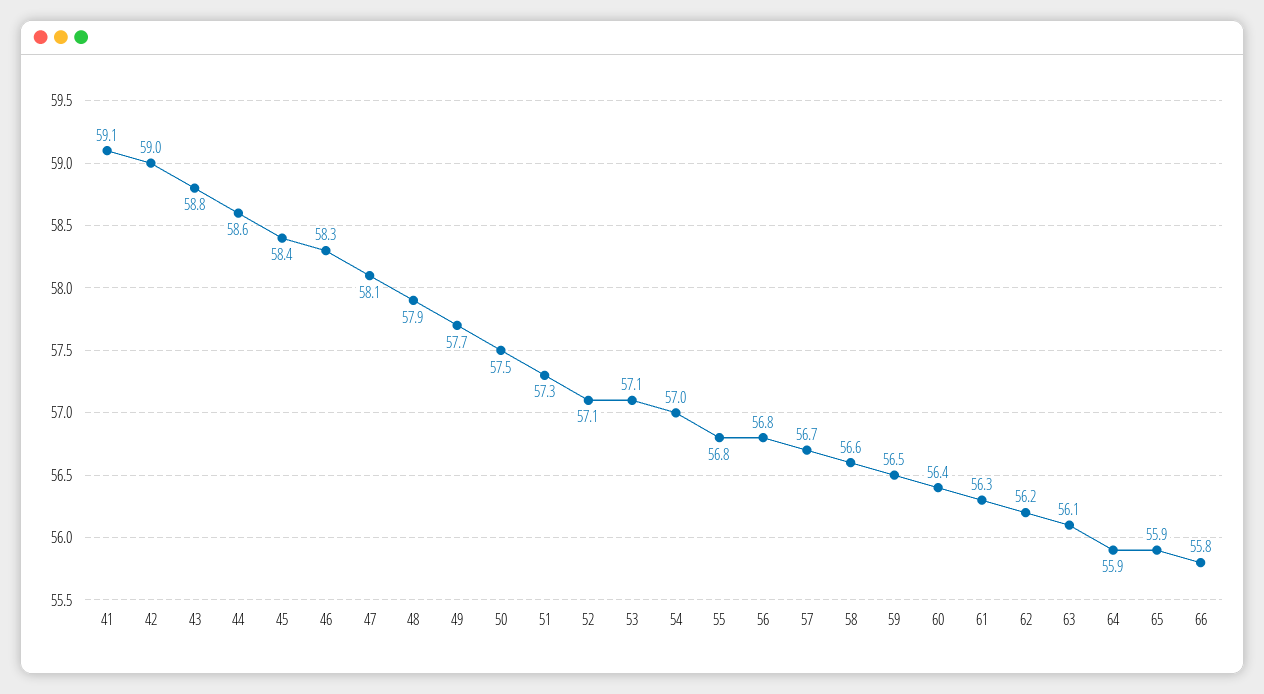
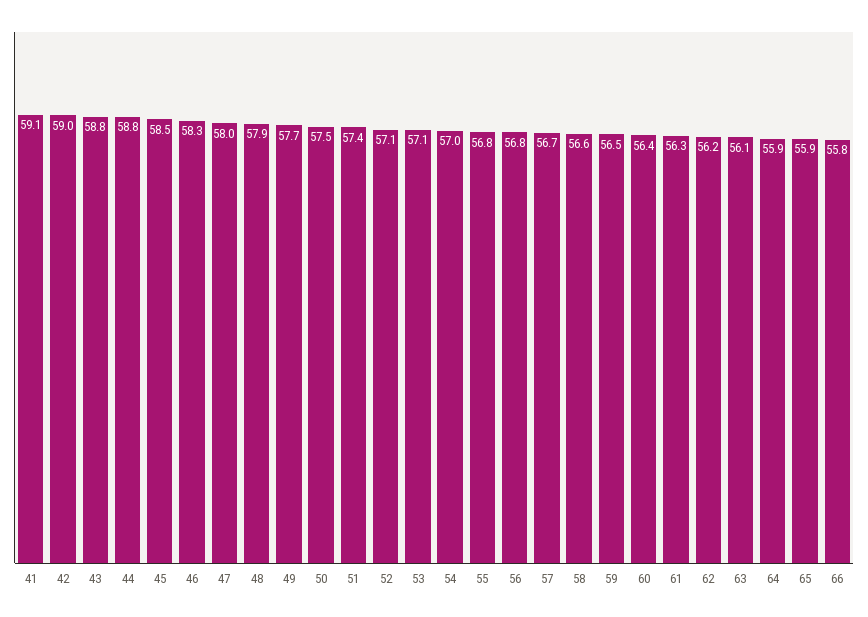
  {
    "41": 59.1,
    "42": 59,
    "43": 58.8,
-   "44": 58.6,
+   "44": 58.8,
-   "45": 58.4,
+   "45": 58.5,
    "46": 58.3,
-   "47": 58.1,
+   "47": 58,
    "48": 57.9,
    "49": 57.7,
    "50": 57.5,
-   "51": 57.3,
+   "51": 57.4,
    "52": 57.1,
    "53": 57.1,
    "54": 57,
    "55": 56.8,
    "56": 56.8,
    "57": 56.7,
    "58": 56.6,
    "59": 56.5,
    "60": 56.4,
    "61": 56.3,
    "62": 56.2,
    "63": 56.1,
    "64": 55.9,
    "65": 55.9,
    "66": 55.8
  }

